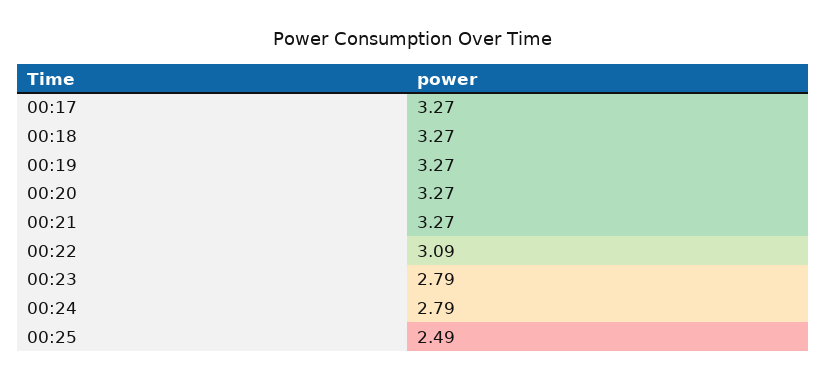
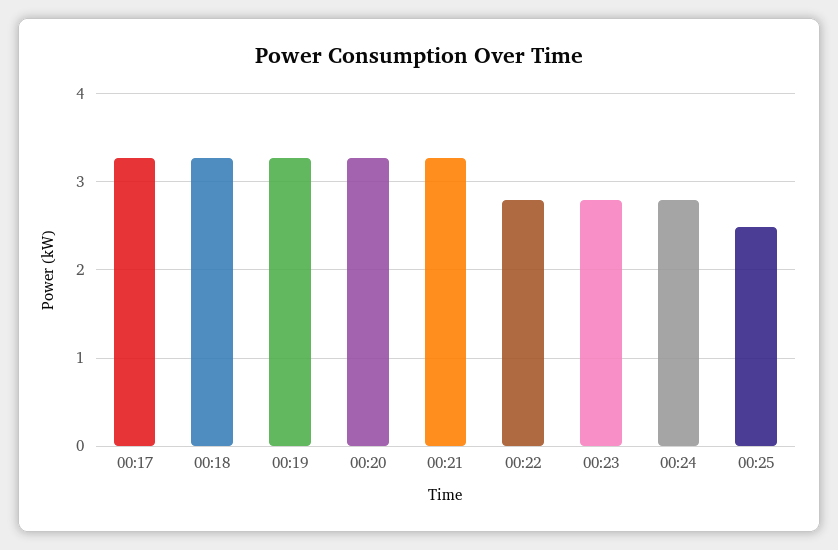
  {
    "00:17": 3.27,
    "00:18": 3.27,
    "00:19": 3.27,
    "00:20": 3.27,
    "00:21": 3.27,
-   "00:22": 3.09,
+   "00:22": 2.8,
    "00:23": 2.79,
    "00:24": 2.79,
    "00:25": 2.49
  }

